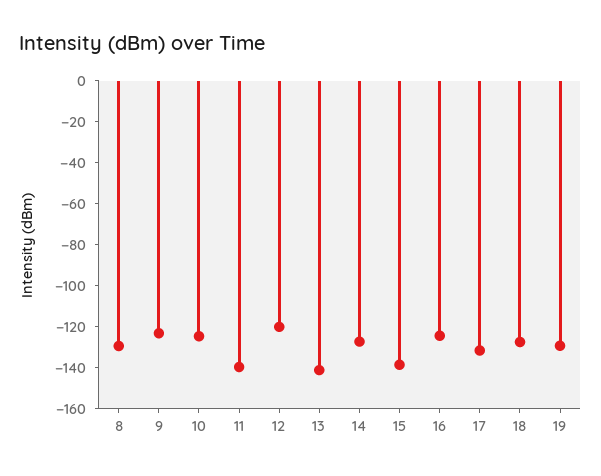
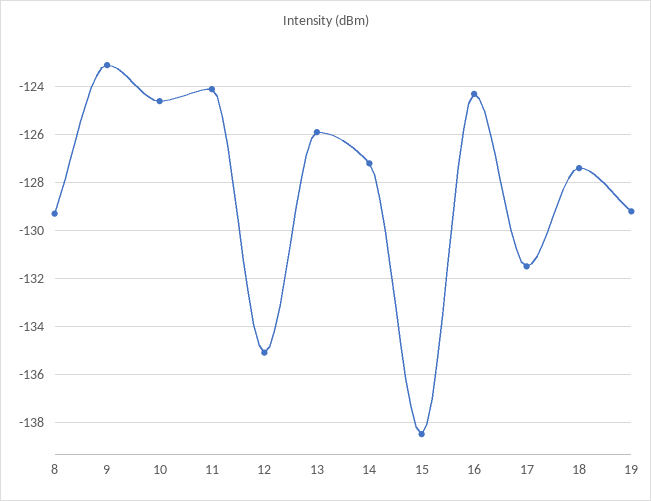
  {
    "8": -129.5,
    "9": -123,
    "10": -124.5,
-   "11": -140,
+   "11": -124,
-   "12": -120,
+   "12": -135,
-   "13": -140,
+   "13": -126,
    "14": -127,
    "15": -138.5,
    "16": -124.5,
    "17": -131.5,
    "18": -127.5,
    "19": -129
  }

